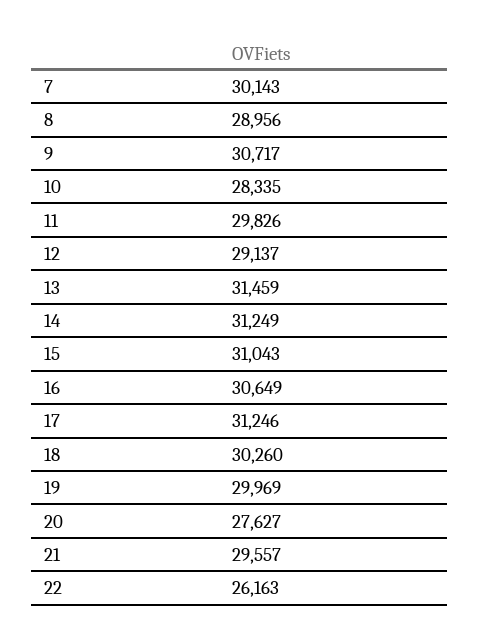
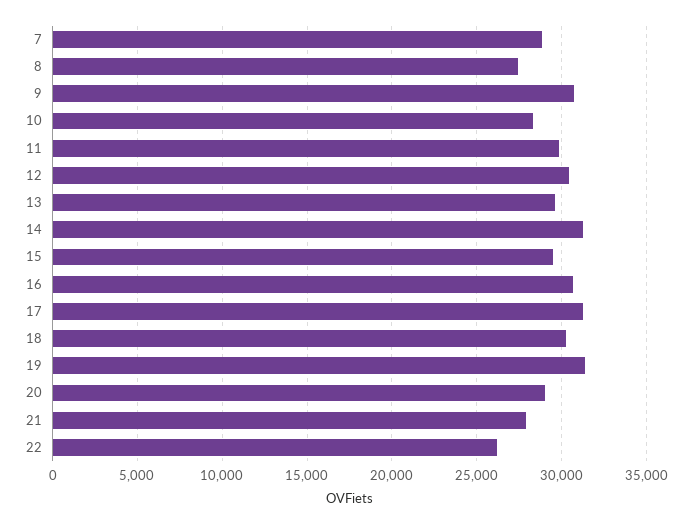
  {
-   "7": 30143,
+   "7": 29000,
-   "8": 28956,
+   "8": 27500,
    "9": 30717,
    "10": 28335,
    "11": 29826,
-   "12": 29137,
+   "12": 30500,
-   "13": 31459,
+   "13": 29500,
    "14": 31249,
-   "15": 31043,
+   "15": 29500,
    "16": 30649,
    "17": 31246,
    "18": 30260,
-   "19": 29969,
+   "19": 31500,
-   "20": 27627,
+   "20": 29000,
-   "21": 29557,
+   "21": 28000,
    "22": 26163
  }

